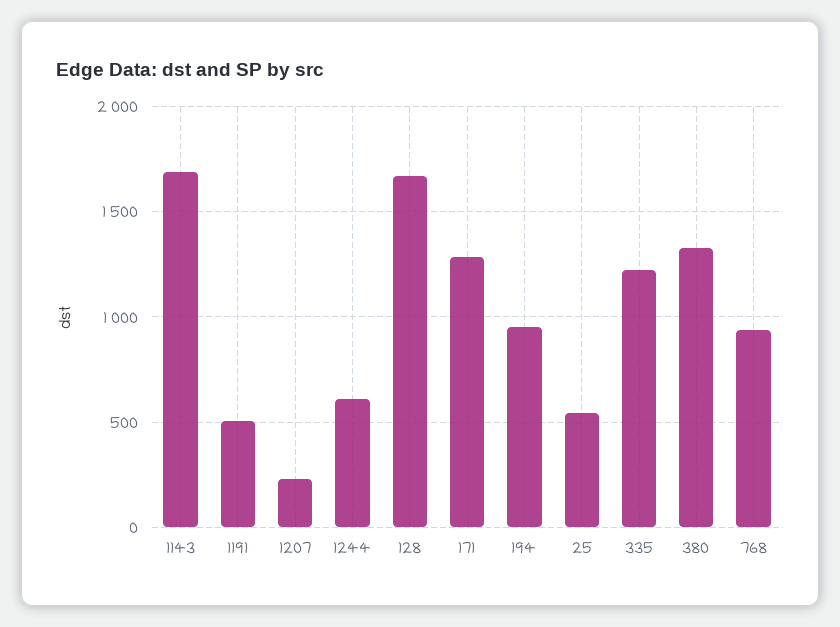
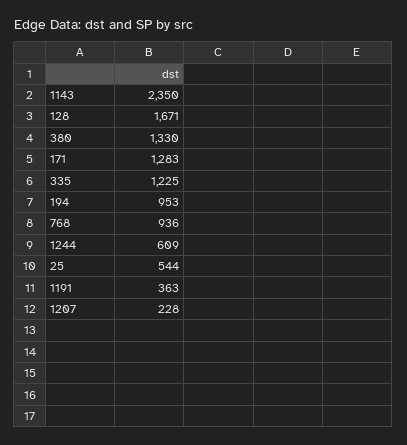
  {
-   "1143": 1700,
+   "1143": 2350,
-   "1191": 500,
+   "1191": 363,
    "1207": 228,
    "1244": 609,
    "128": 1671,
    "171": 1283,
    "194": 953,
    "25": 544,
    "335": 1225,
    "380": 1330,
    "768": 936
  }

